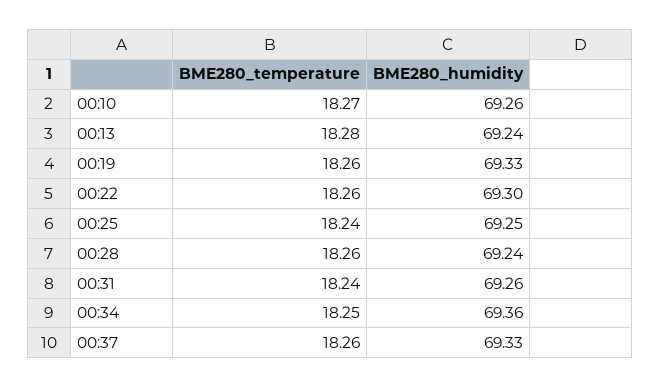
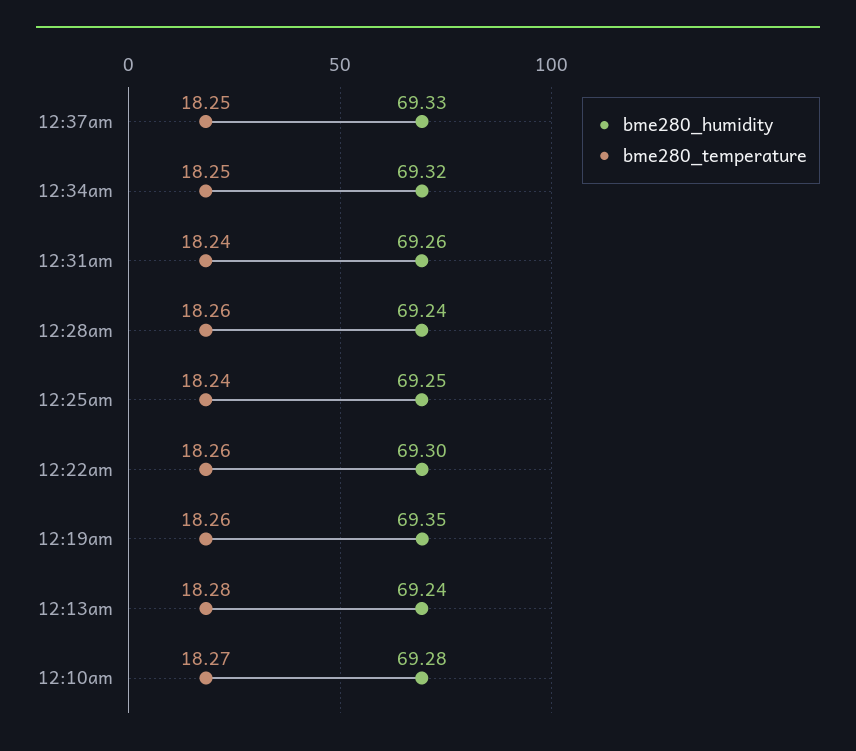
  {
    "BME280_temperature": {
      "00:10": 18.27,
      "00:13": 18.28,
      "00:19": 18.26,
      "00:22": 18.26,
      "00:25": 18.24,
      "00:28": 18.26,
      "00:31": 18.24,
      "00:34": 18.25,
-     "00:37": 18.26
+     "00:37": 18.25
    },
    "BME280_humidity": {
-     "00:10": 69.26,
+     "00:10": 69.28,
      "00:13": 69.24,
-     "00:19": 69.33,
+     "00:19": 69.35,
      "00:22": 69.3,
      "00:25": 69.25,
      "00:28": 69.24,
      "00:31": 69.26,
-     "00:34": 69.36,
+     "00:34": 69.32,
      "00:37": 69.33
    }
  }

